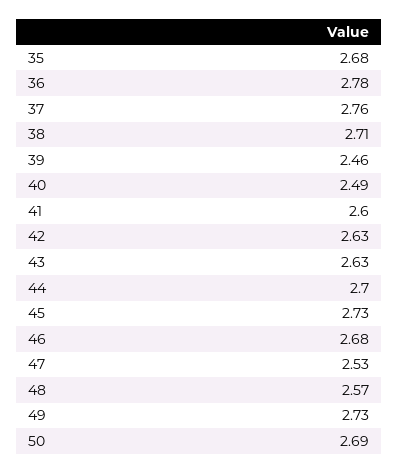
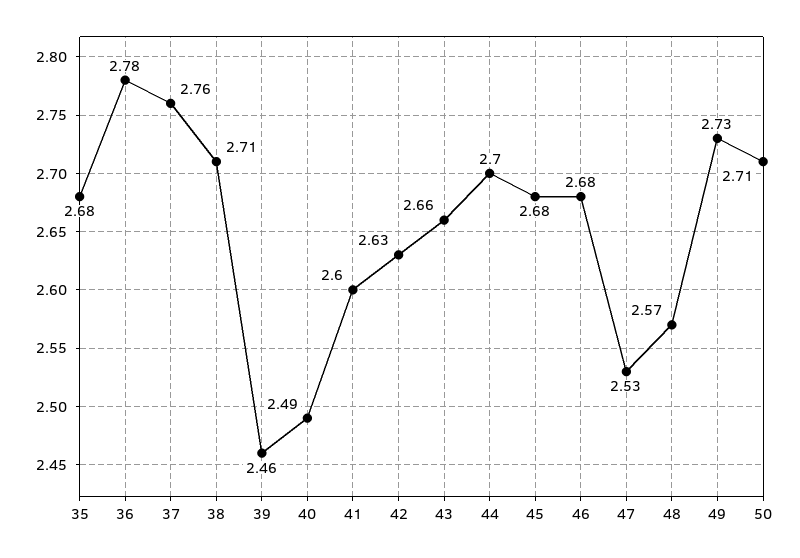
  {
    "35": 2.68,
    "36": 2.78,
    "37": 2.76,
    "38": 2.71,
    "39": 2.46,
    "40": 2.49,
    "41": 2.6,
    "42": 2.63,
-   "43": 2.63,
+   "43": 2.66,
    "44": 2.7,
-   "45": 2.73,
+   "45": 2.68,
    "46": 2.68,
    "47": 2.53,
    "48": 2.57,
    "49": 2.73,
-   "50": 2.69
+   "50": 2.71
  }

